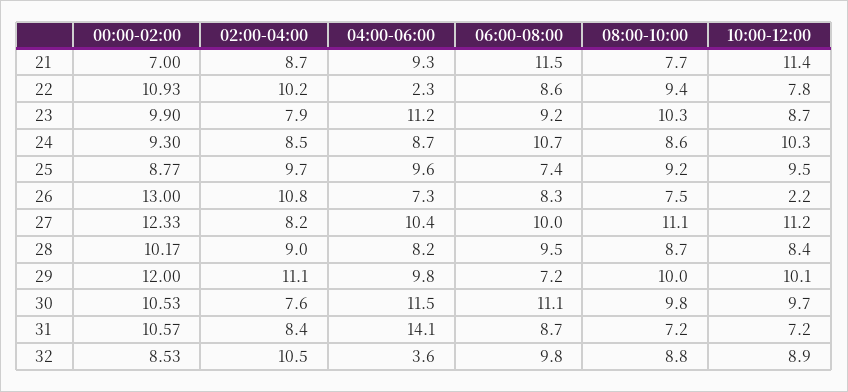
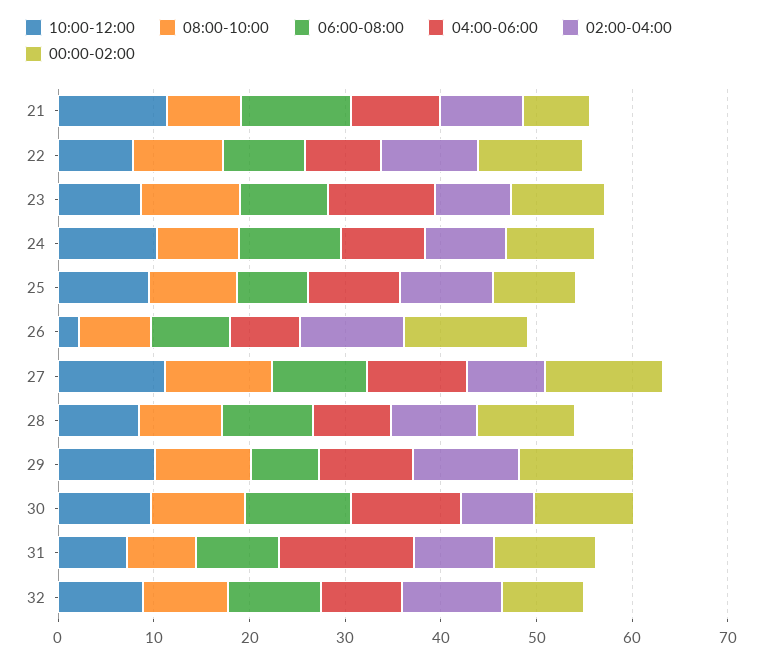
  {
    "00:00-02:00": {
      "21": 7,
      "22": 10.93,
      "23": 9.9,
      "24": 9.3,
      "25": 8.77,
      "26": 13,
      "27": 12.33,
      "28": 10.17,
      "29": 12,
      "30": 10.53,
      "31": 10.57,
      "32": 8.53
    },
    "02:00-04:00": {
      "21": 8.7,
      "22": 10.2,
      "23": 7.9,
      "24": 8.5,
      "25": 9.7,
      "26": 10.8,
      "27": 8.2,
      "28": 9,
      "29": 11.1,
      "30": 7.6,
      "31": 8.4,
      "32": 10.5
    },
    "04:00-06:00": {
      "21": 9.3,
-     "22": 2.3,
+     "22": 8,
      "23": 11.2,
      "24": 8.7,
      "25": 9.6,
      "26": 7.3,
      "27": 10.4,
      "28": 8.2,
      "29": 9.8,
      "30": 11.5,
      "31": 14.1,
-     "32": 3.6
+     "32": 8
    },
    "06:00-08:00": {
      "21": 11.5,
      "22": 8.6,
      "23": 9.2,
      "24": 10.7,
      "25": 7.4,
      "26": 8.3,
      "27": 10,
      "28": 9.5,
      "29": 7.2,
      "30": 11.1,
      "31": 8.7,
      "32": 9.8
    },
    "08:00-10:00": {
      "21": 7.7,
      "22": 9.4,
      "23": 10.3,
      "24": 8.6,
      "25": 9.2,
      "26": 7.5,
      "27": 11.1,
      "28": 8.7,
      "29": 10,
      "30": 9.8,
      "31": 7.2,
      "32": 8.8
    },
    "10:00-12:00": {
      "21": 11.4,
      "22": 7.8,
      "23": 8.7,
      "24": 10.3,
      "25": 9.5,
      "26": 2.2,
      "27": 11.2,
      "28": 8.4,
      "29": 10.1,
      "30": 9.7,
      "31": 7.2,
      "32": 8.9
    }
  }

